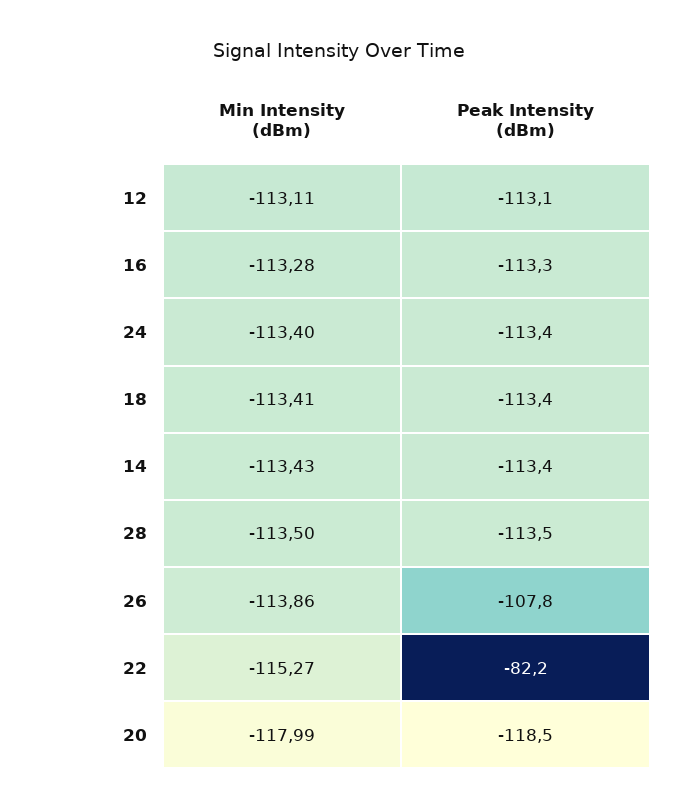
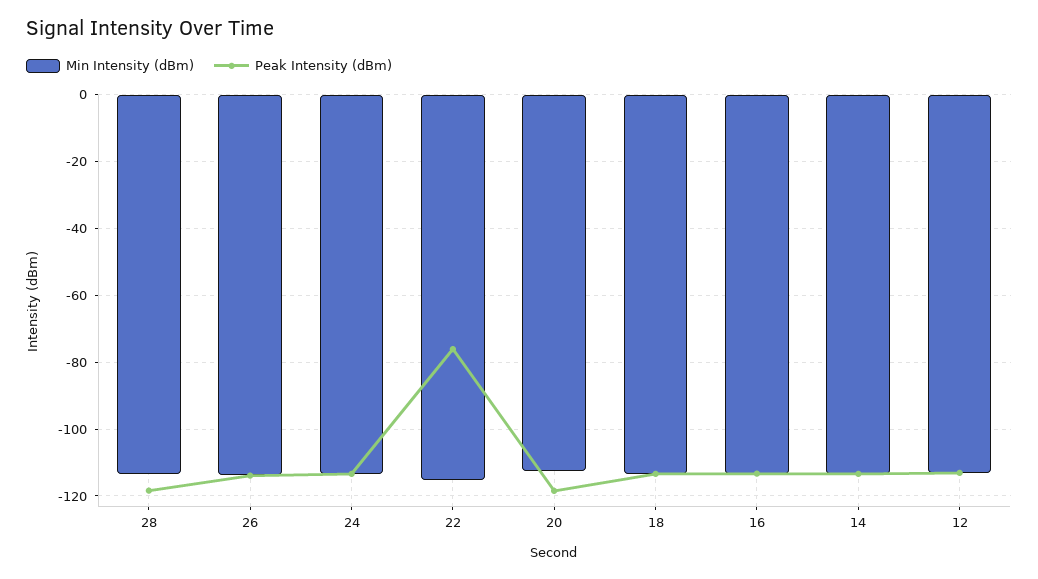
  {
    "Min Intensity (dBm)": {
      "12": -113.11,
      "16": -113.28,
      "24": -113.4,
      "18": -113.41,
      "14": -113.43,
      "28": -113.5,
      "26": -113.86,
      "22": -115.27,
-     "20": -117.99
+     "20": -112
    },
    "Peak Intensity (dBm)": {
      "12": -113.1,
      "16": -113.3,
      "24": -113.4,
      "18": -113.4,
      "14": -113.4,
-     "28": -113.5,
+     "28": -118,
-     "26": -107.8,
+     "26": -114,
-     "22": -82.2,
+     "22": -76,
      "20": -118.5
    }
  }

